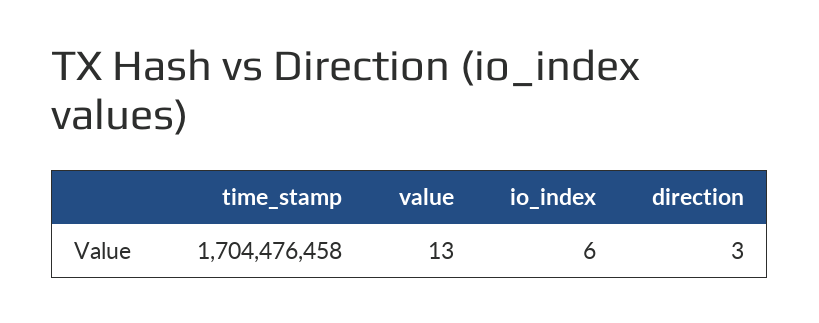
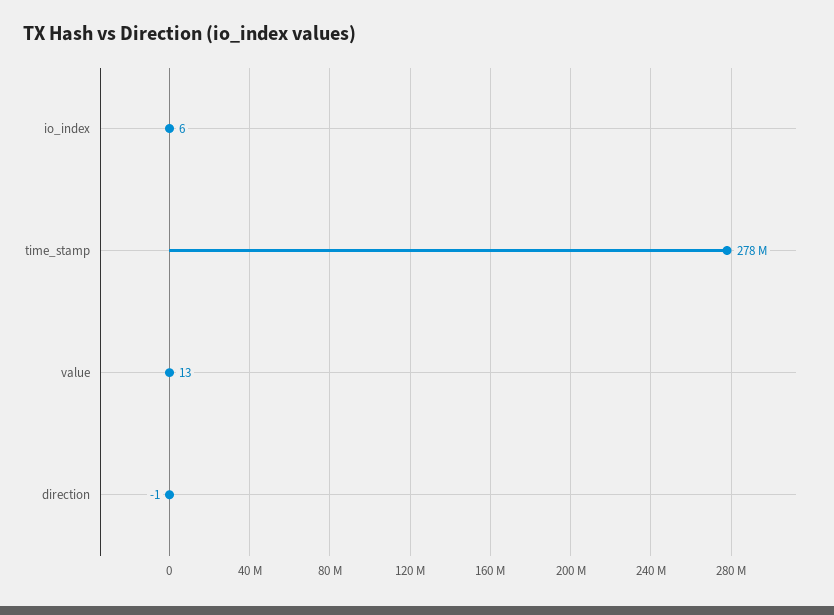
  {
-   "time_stamp": 1704476458,
+   "time_stamp": 278000000,
    "value": 13,
    "io_index": 6,
-   "direction": 3
+   "direction": -1
  }

